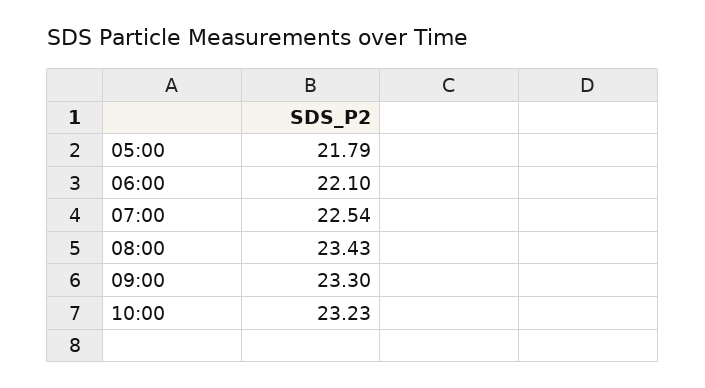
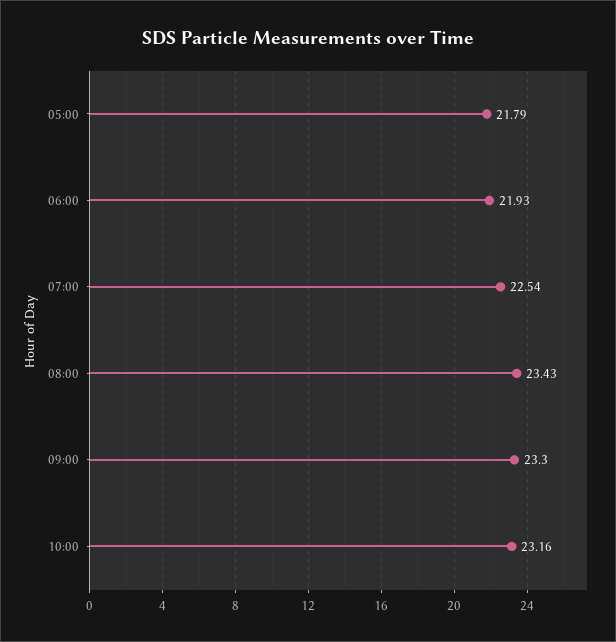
  {
    "05:00": 21.79,
-   "06:00": 22.1,
+   "06:00": 21.93,
    "07:00": 22.54,
    "08:00": 23.43,
    "09:00": 23.3,
-   "10:00": 23.23
+   "10:00": 23.16
  }

